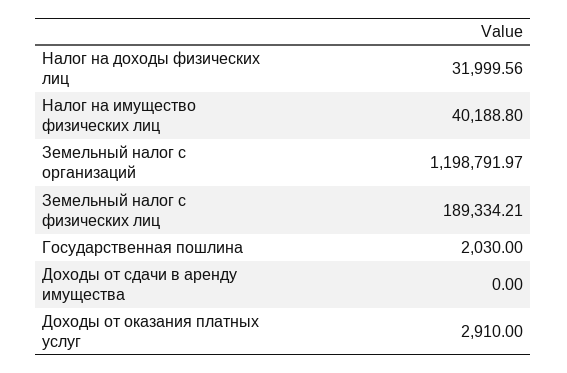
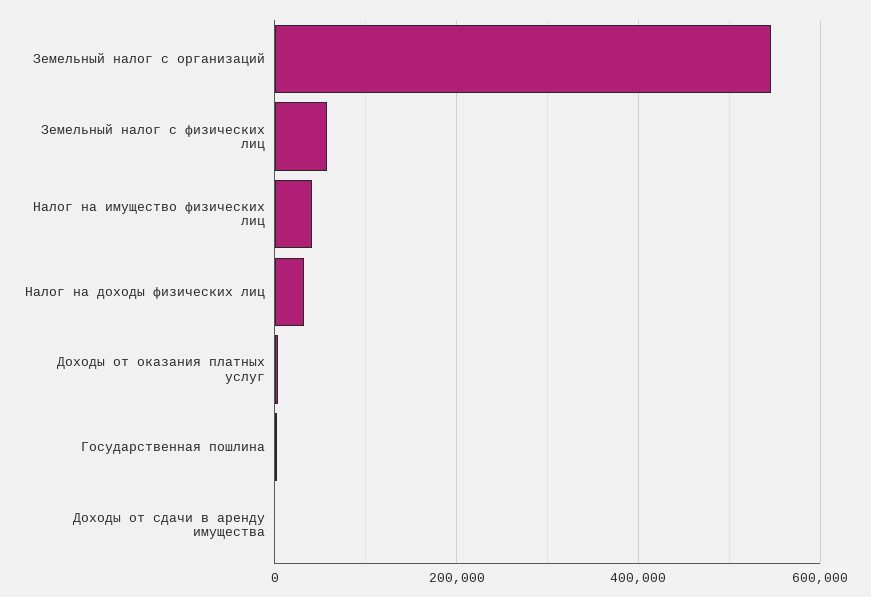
  {
    "Налог на доходы физических лиц": 31999.56,
    "Налог на имущество физических лиц": 40188.8,
-   "Земельный налог с организаций": 1198791.97,
+   "Земельный налог с организаций": 540000,
-   "Земельный налог с физических лиц": 189334.21,
+   "Земельный налог с физических лиц": 60000,
    "Государственная пошлина": 2030,
    "Доходы от сдачи в аренду имущества": 0,
    "Доходы от оказания платных услуг": 2910
  }

